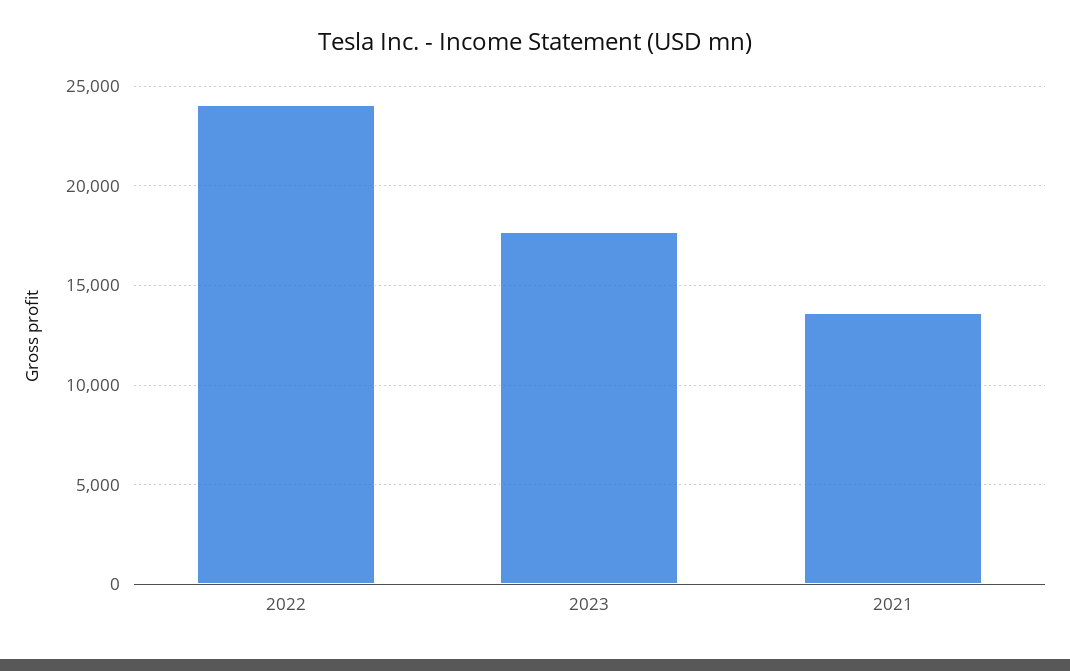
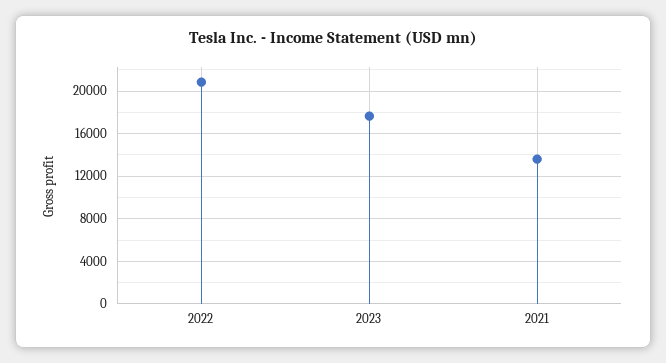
  {
-   "2022": 24000,
+   "2022": 21000,
    "2023": 17500,
    "2021": 13500
  }

